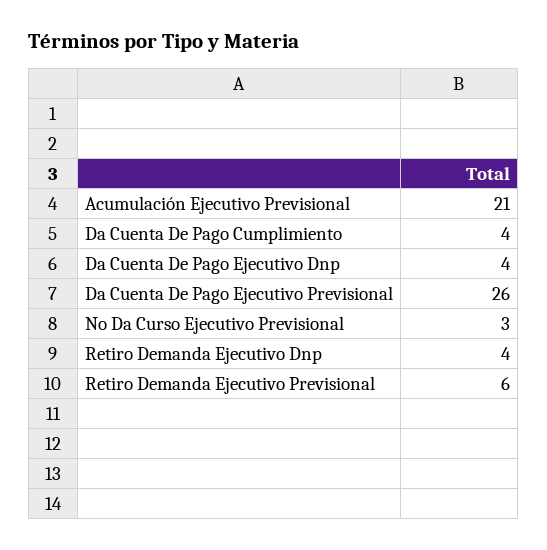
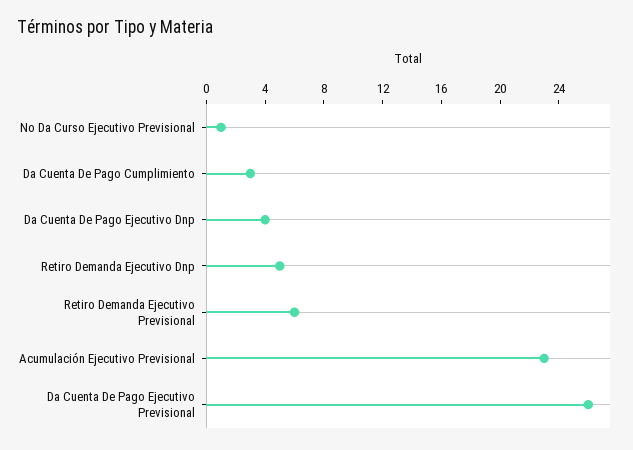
  {
-   "Acumulación Ejecutivo Previsional": 21,
+   "Acumulación Ejecutivo Previsional": 23,
-   "Da Cuenta De Pago Cumplimiento": 4,
+   "Da Cuenta De Pago Cumplimiento": 3,
    "Da Cuenta De Pago Ejecutivo Dnp": 4,
    "Da Cuenta De Pago Ejecutivo Previsional": 26,
-   "No Da Curso Ejecutivo Previsional": 3,
+   "No Da Curso Ejecutivo Previsional": 1,
-   "Retiro Demanda Ejecutivo Dnp": 4,
+   "Retiro Demanda Ejecutivo Dnp": 5,
    "Retiro Demanda Ejecutivo Previsional": 6
  }

